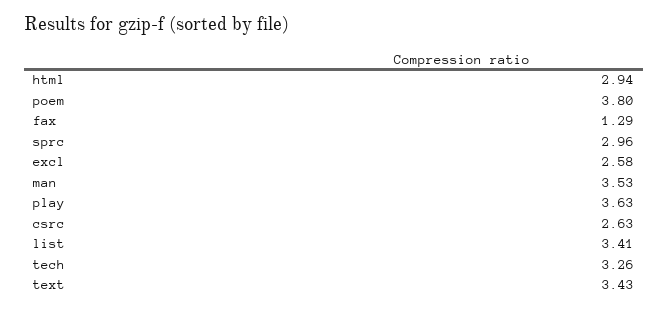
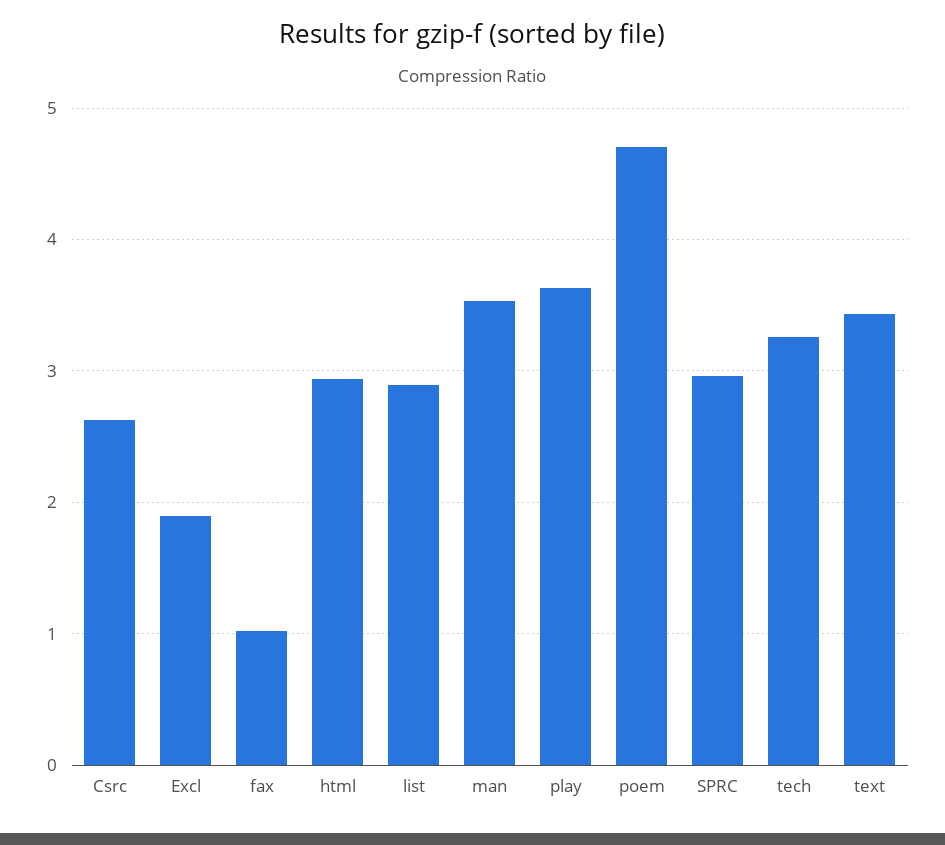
  {
    "html": 2.94,
-   "poem": 3.8,
+   "poem": 4.7,
-   "fax": 1.29,
+   "fax": 1,
    "sprc": 2.96,
-   "excl": 2.58,
+   "excl": 1.9,
    "man": 3.53,
    "play": 3.63,
    "csrc": 2.63,
-   "list": 3.41,
+   "list": 2.9,
    "tech": 3.26,
    "text": 3.43
  }

